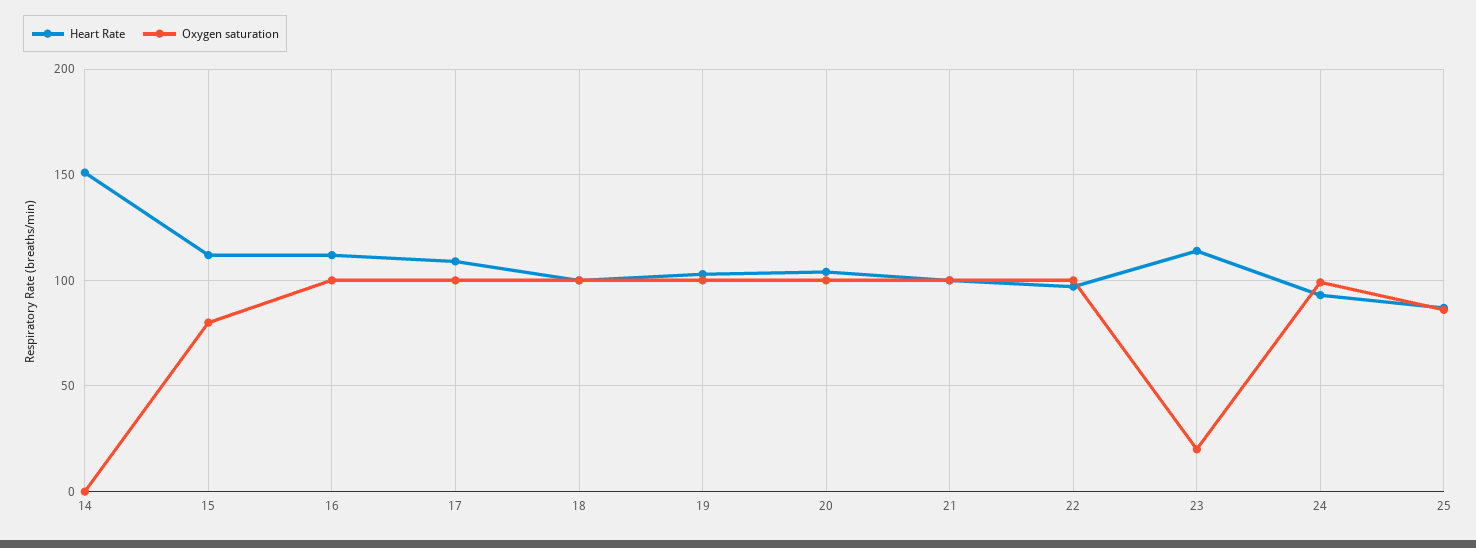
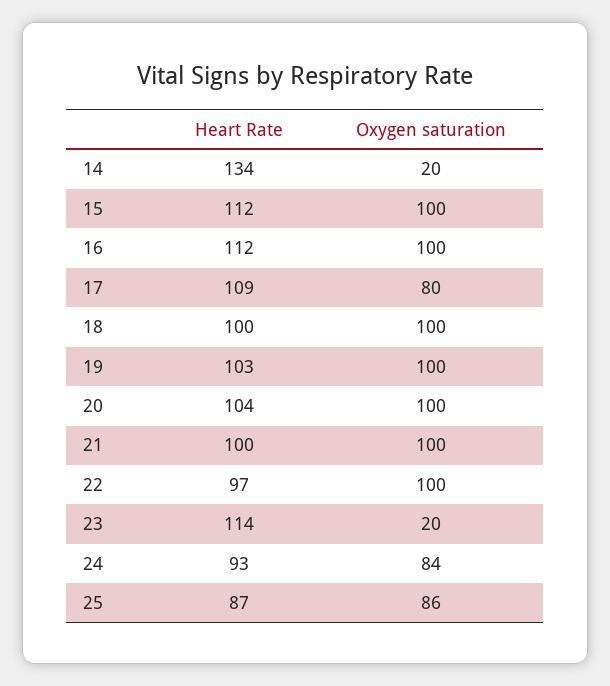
  {
    "Heart Rate": {
-     "14": 150,
+     "14": 134,
      "15": 112,
      "16": 112,
      "17": 109,
      "18": 100,
      "19": 103,
      "20": 104,
      "21": 100,
      "22": 97,
      "23": 114,
      "24": 93,
      "25": 87
    },
    "Oxygen saturation": {
-     "14": 0,
+     "14": 20,
-     "15": 80,
+     "15": 100,
      "16": 100,
-     "17": 100,
+     "17": 80,
      "18": 100,
      "19": 100,
      "20": 100,
      "21": 100,
      "22": 100,
      "23": 20,
-     "24": 100,
+     "24": 84,
      "25": 86
    }
  }

